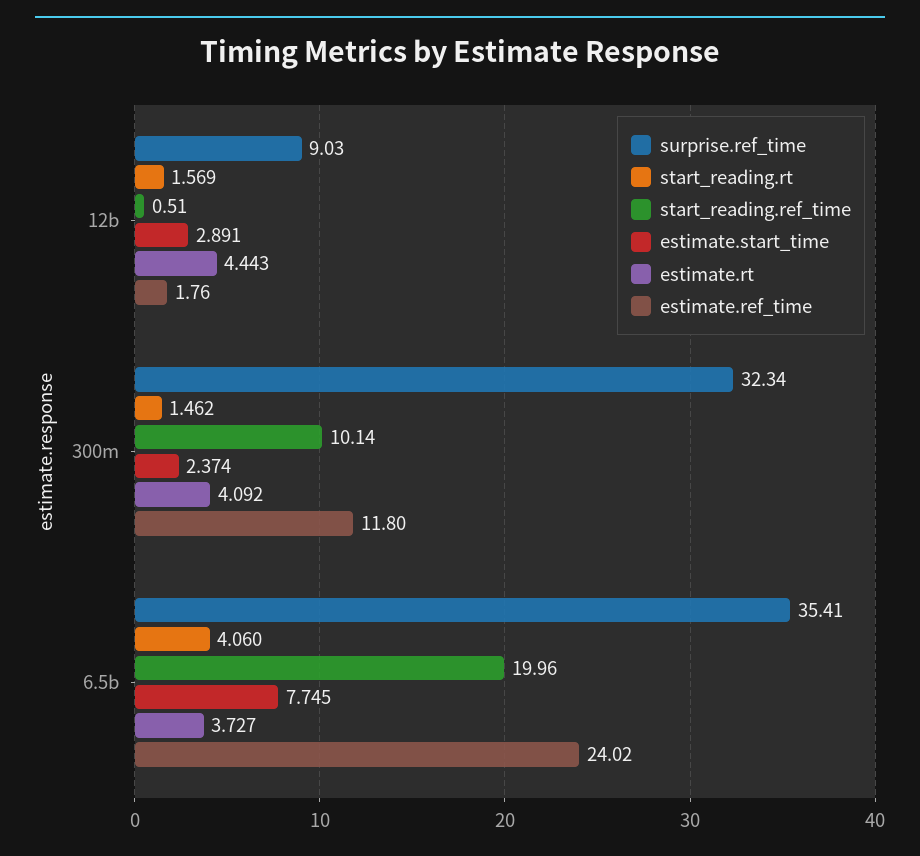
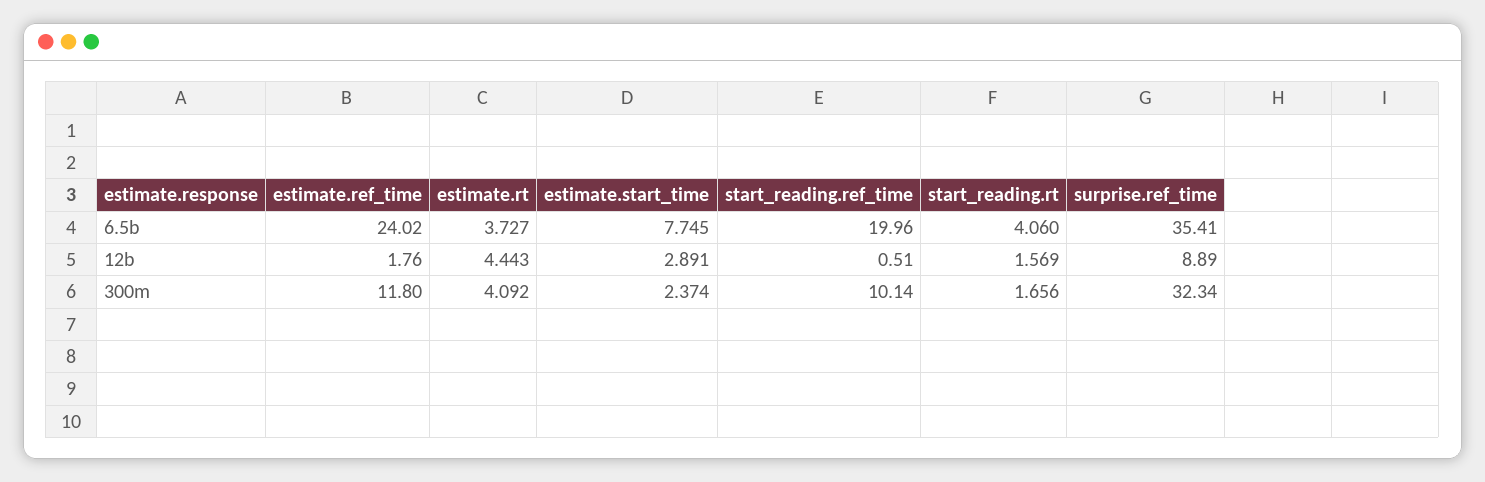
  {
    "surprise.ref_time": {
-     "12b": 9.03,
+     "12b": 8.89,
      "300m": 32.34,
      "6.5b": 35.41
    },
    "start_reading.rt": {
      "12b": 1.569,
-     "300m": 1.462,
+     "300m": 1.656,
      "6.5b": 4.06
    },
    "start_reading.ref_time": {
      "12b": 0.51,
      "300m": 10.14,
      "6.5b": 19.96
    },
    "estimate.start_time": {
      "12b": 2.891,
      "300m": 2.374,
      "6.5b": 7.745
    },
    "estimate.rt": {
      "12b": 4.443,
      "300m": 4.092,
      "6.5b": 3.727
    },
    "estimate.ref_time": {
      "12b": 1.76,
      "300m": 11.8,
      "6.5b": 24.02
    }
  }

